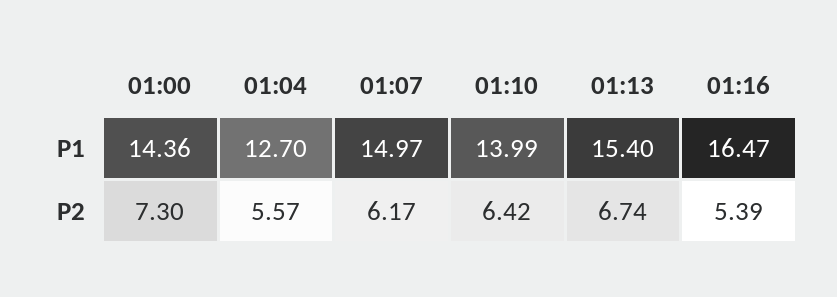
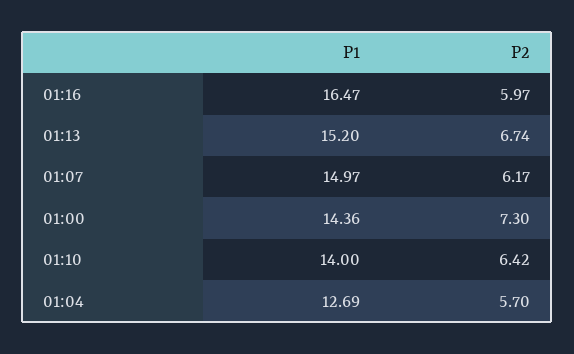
  {
    "01:00": {
      "P1": 14.36,
      "P2": 7.3
    },
    "01:04": {
-     "P1": 12.7,
+     "P1": 12.69,
-     "P2": 5.57
+     "P2": 5.7
    },
    "01:07": {
      "P1": 14.97,
      "P2": 6.17
    },
    "01:10": {
-     "P1": 13.99,
+     "P1": 14,
      "P2": 6.42
    },
    "01:13": {
-     "P1": 15.4,
+     "P1": 15.2,
      "P2": 6.74
    },
    "01:16": {
      "P1": 16.47,
-     "P2": 5.39
+     "P2": 5.97
    }
  }

